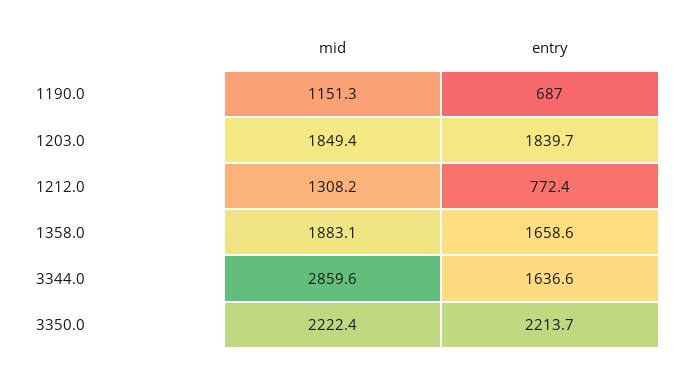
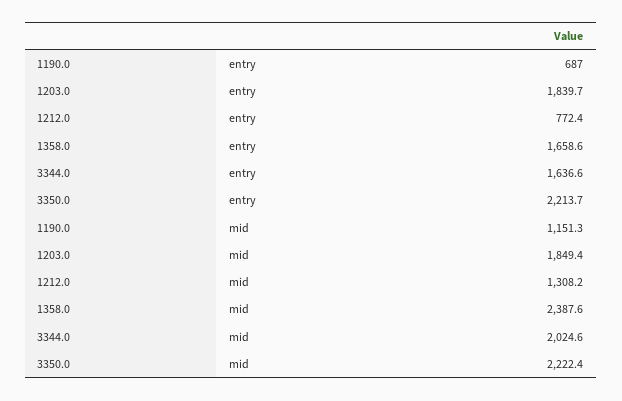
  {
    "mid": {
      "1190.0": 1151.3,
      "1203.0": 1849.4,
      "1212.0": 1308.2,
-     "1358.0": 1883.1,
+     "1358.0": 2387.6,
-     "3344.0": 2859.6,
+     "3344.0": 2024.6,
      "3350.0": 2222.4
    },
    "entry": {
      "1190.0": 687,
      "1203.0": 1839.7,
      "1212.0": 772.4,
      "1358.0": 1658.6,
      "3344.0": 1636.6,
      "3350.0": 2213.7
    }
  }

